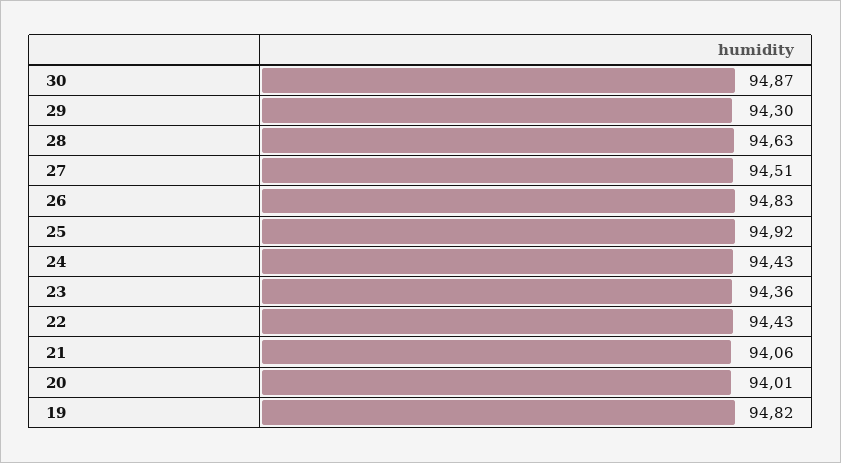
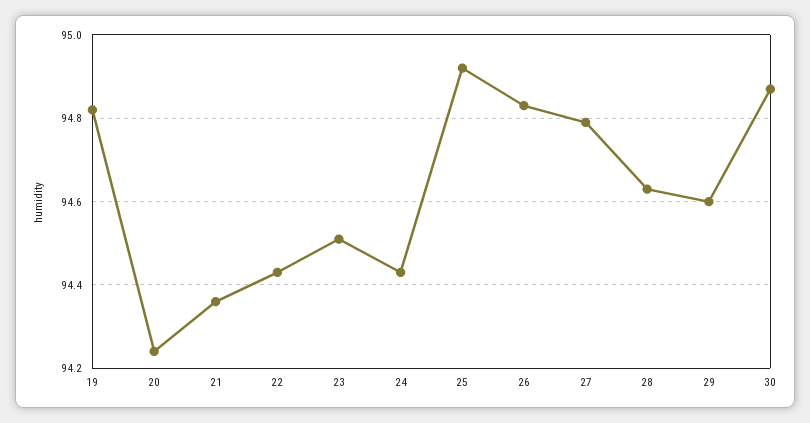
  {
    "30": 94.87,
-   "29": 94.3,
+   "29": 94.6,
    "28": 94.63,
-   "27": 94.51,
+   "27": 94.8,
    "26": 94.83,
    "25": 94.92,
    "24": 94.43,
-   "23": 94.36,
+   "23": 94.5,
    "22": 94.43,
-   "21": 94.06,
+   "21": 94.35,
-   "20": 94.01,
+   "20": 94.25,
    "19": 94.82
  }

